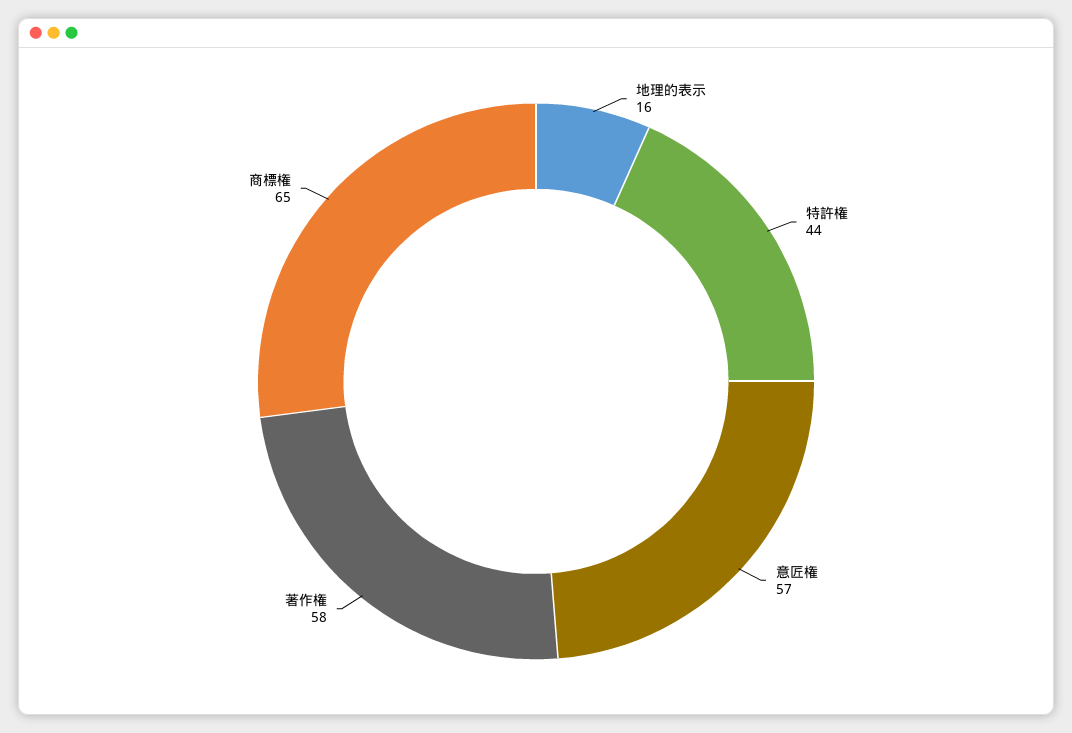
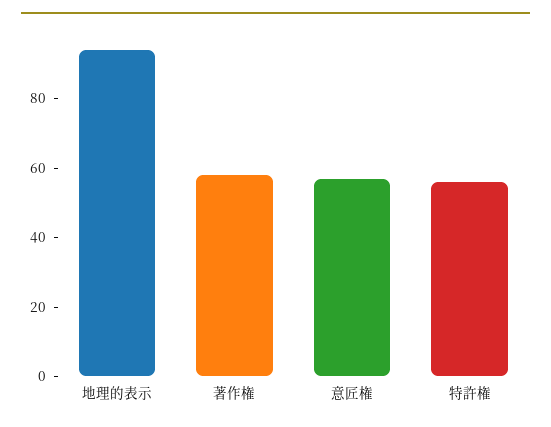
  {
-   "地理的表示": 16,
+   "地理的表示": 95,
-   "特許権": 44,
+   "特許権": 55,
    "意匠権": 57,
-   "著作権": 58,
+   "著作権": 58
-   "商標権": 65
  }

